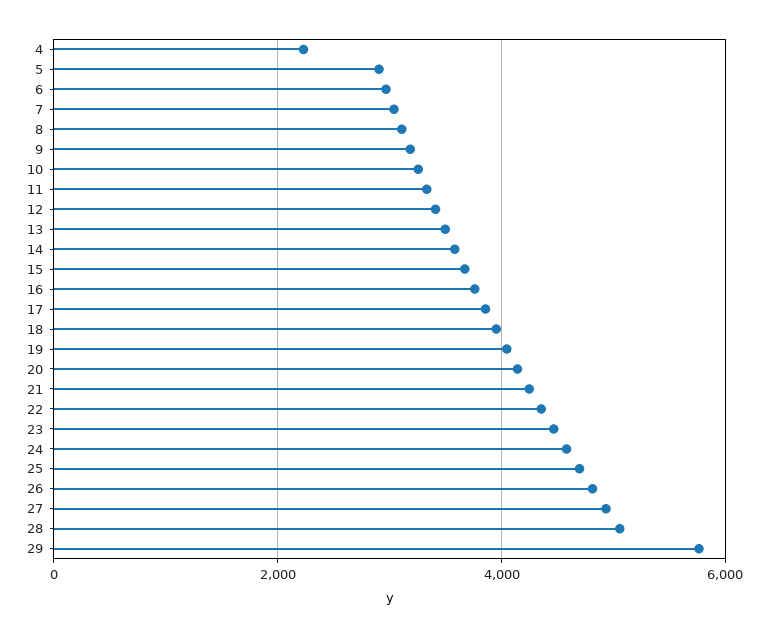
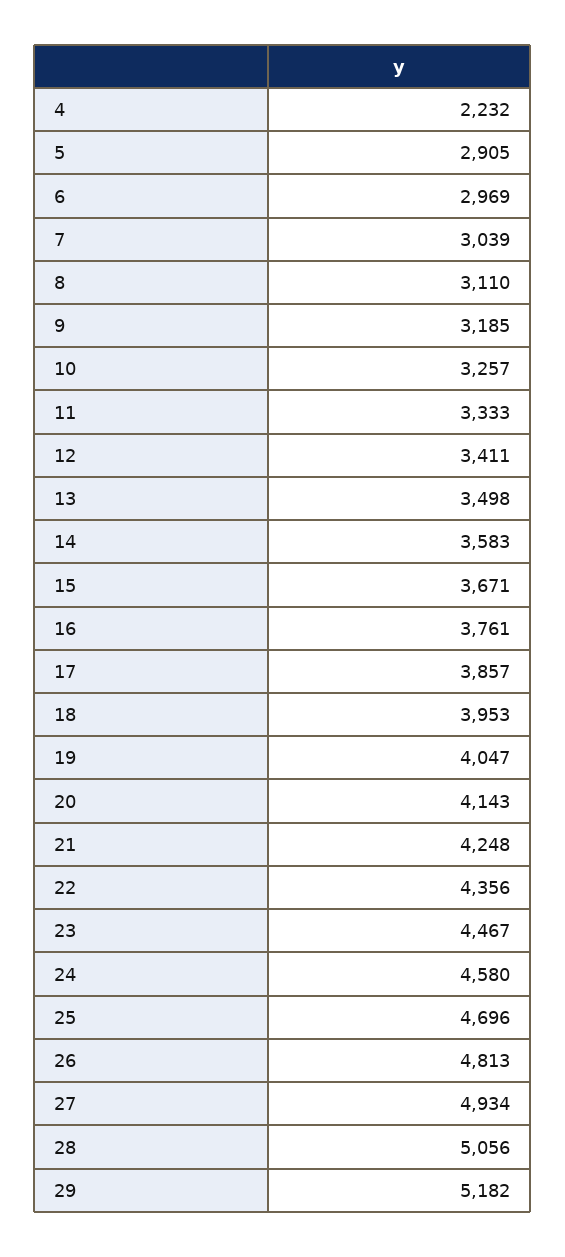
  {
    "4": 2232,
    "5": 2905,
    "6": 2969,
    "7": 3039,
    "8": 3110,
    "9": 3185,
    "10": 3257,
    "11": 3333,
    "12": 3411,
    "13": 3498,
    "14": 3583,
    "15": 3671,
    "16": 3761,
    "17": 3857,
    "18": 3953,
    "19": 4047,
    "20": 4143,
    "21": 4248,
    "22": 4356,
    "23": 4467,
    "24": 4580,
    "25": 4696,
    "26": 4813,
    "27": 4934,
    "28": 5056,
-   "29": 5800
+   "29": 5182
  }

